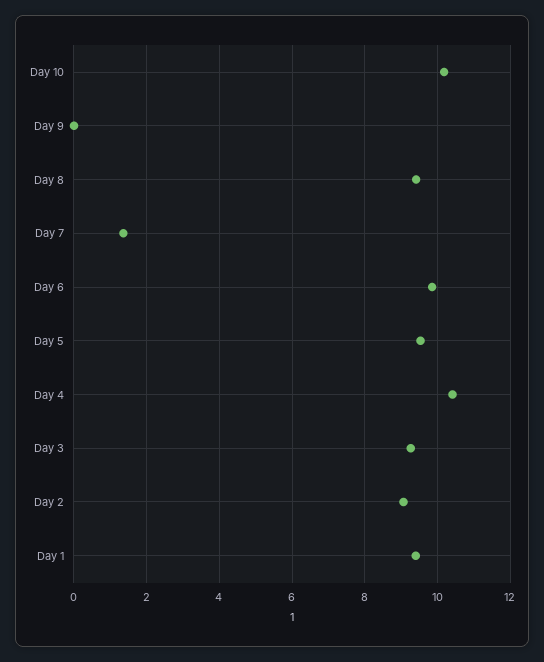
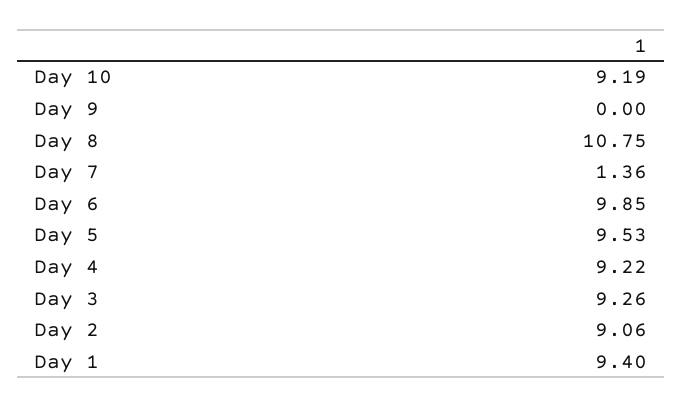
  {
-   "Day 10": 10.2,
+   "Day 10": 9.19,
    "Day 9": 0,
-   "Day 8": 9.4,
+   "Day 8": 10.75,
    "Day 7": 1.36,
    "Day 6": 9.85,
    "Day 5": 9.53,
-   "Day 4": 10.4,
+   "Day 4": 9.22,
    "Day 3": 9.26,
    "Day 2": 9.06,
    "Day 1": 9.4
  }

